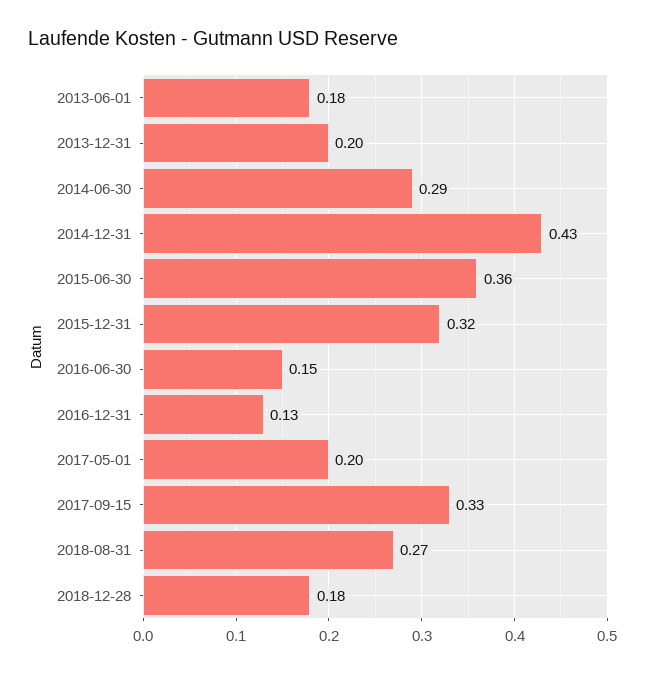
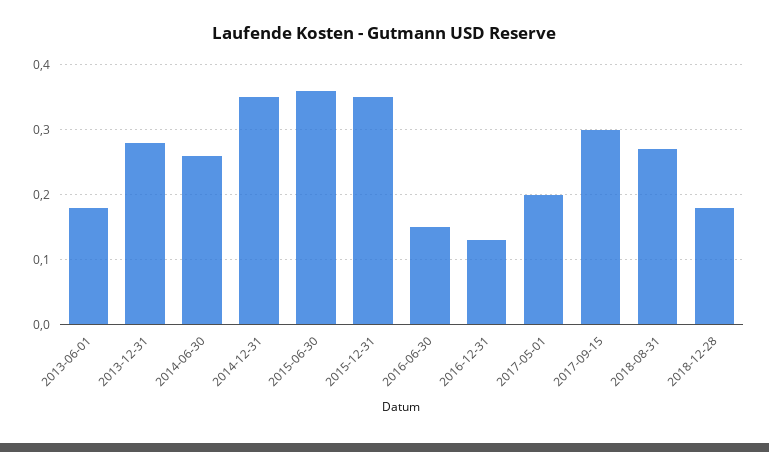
  {
    "2013-06-01": 0.18,
-   "2013-12-31": 0.2,
+   "2013-12-31": 0.28,
-   "2014-06-30": 0.29,
+   "2014-06-30": 0.26,
-   "2014-12-31": 0.43,
+   "2014-12-31": 0.35,
    "2015-06-30": 0.36,
-   "2015-12-31": 0.32,
+   "2015-12-31": 0.35,
    "2016-06-30": 0.15,
    "2016-12-31": 0.13,
    "2017-05-01": 0.2,
-   "2017-09-15": 0.33,
+   "2017-09-15": 0.3,
    "2018-08-31": 0.27,
    "2018-12-28": 0.18
  }

